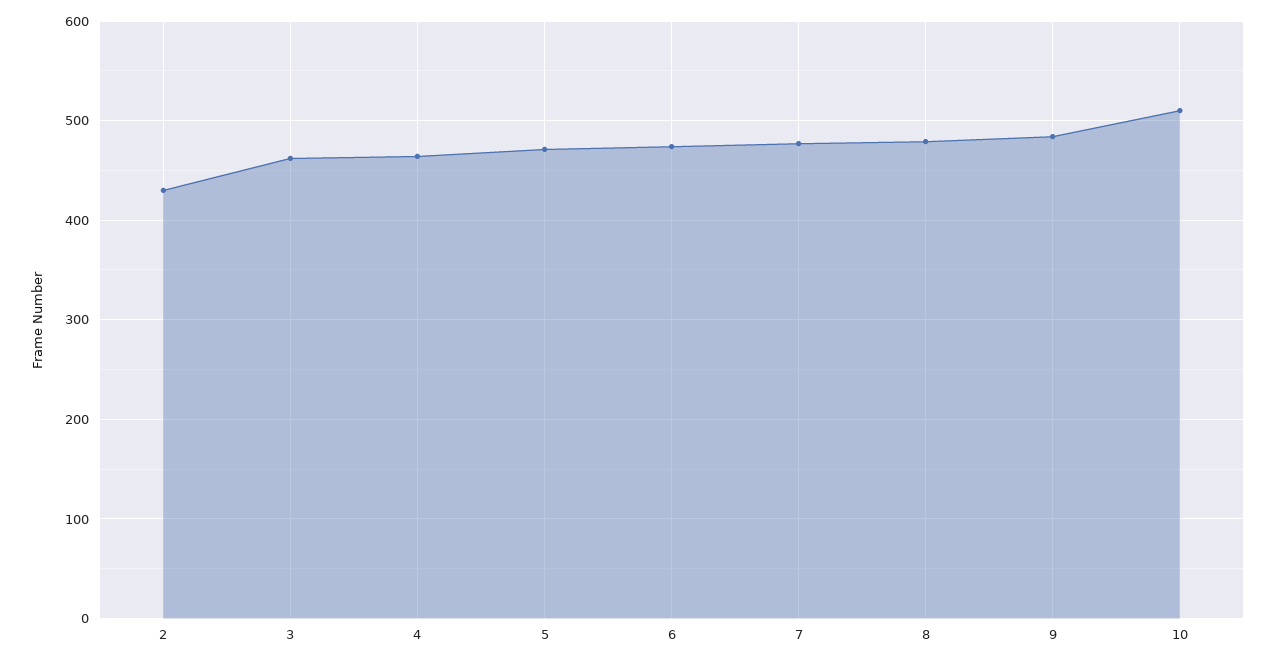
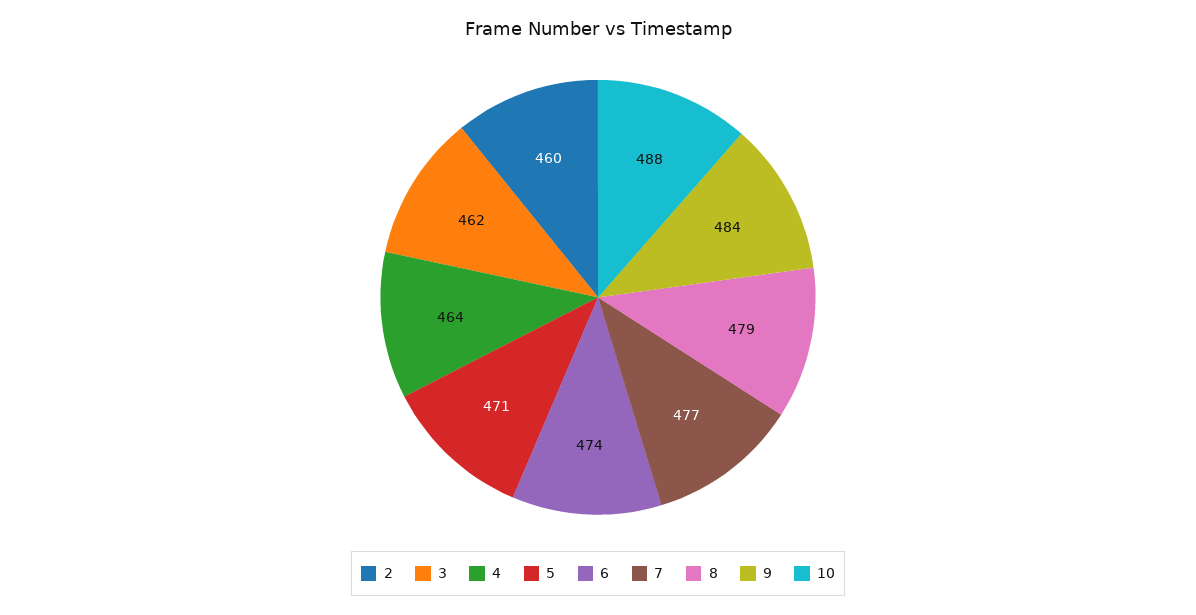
  {
-   "2": 430,
+   "2": 460,
    "3": 462,
    "4": 464,
    "5": 471,
    "6": 474,
    "7": 477,
    "8": 479,
    "9": 484,
-   "10": 510
+   "10": 488
  }

